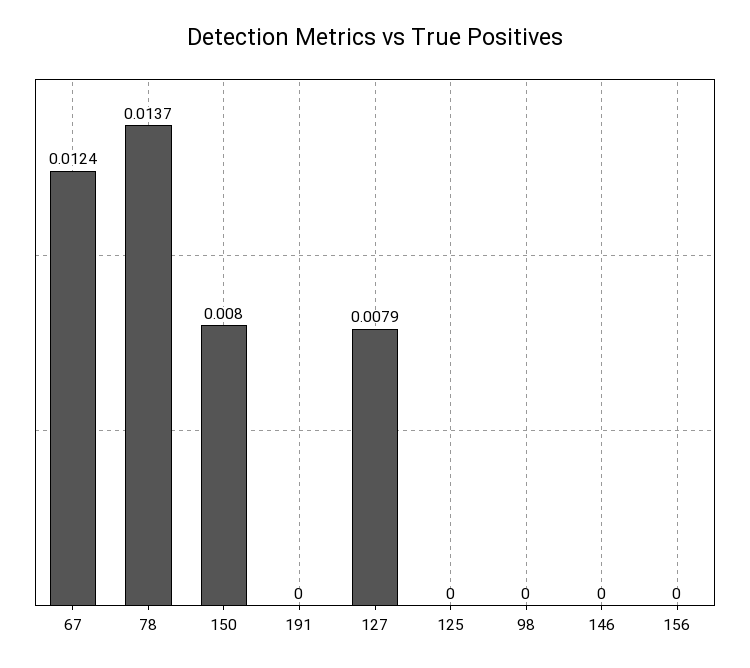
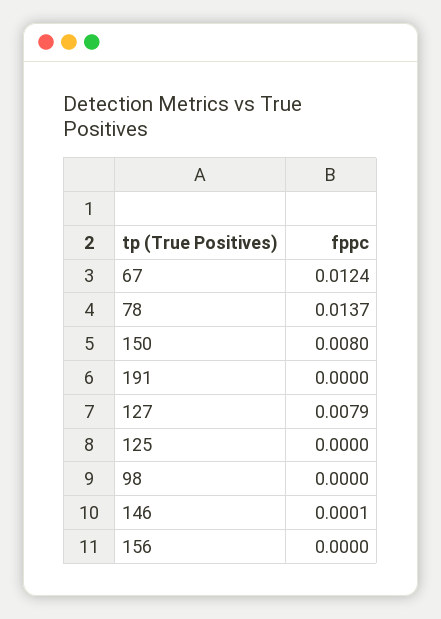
  {
    "67": 0.0124,
    "78": 0.0137,
    "150": 0.008,
    "191": 0,
    "127": 0.0079,
    "125": 0,
    "98": 0,
-   "146": 0,
+   "146": 0.0001,
    "156": 0
  }

